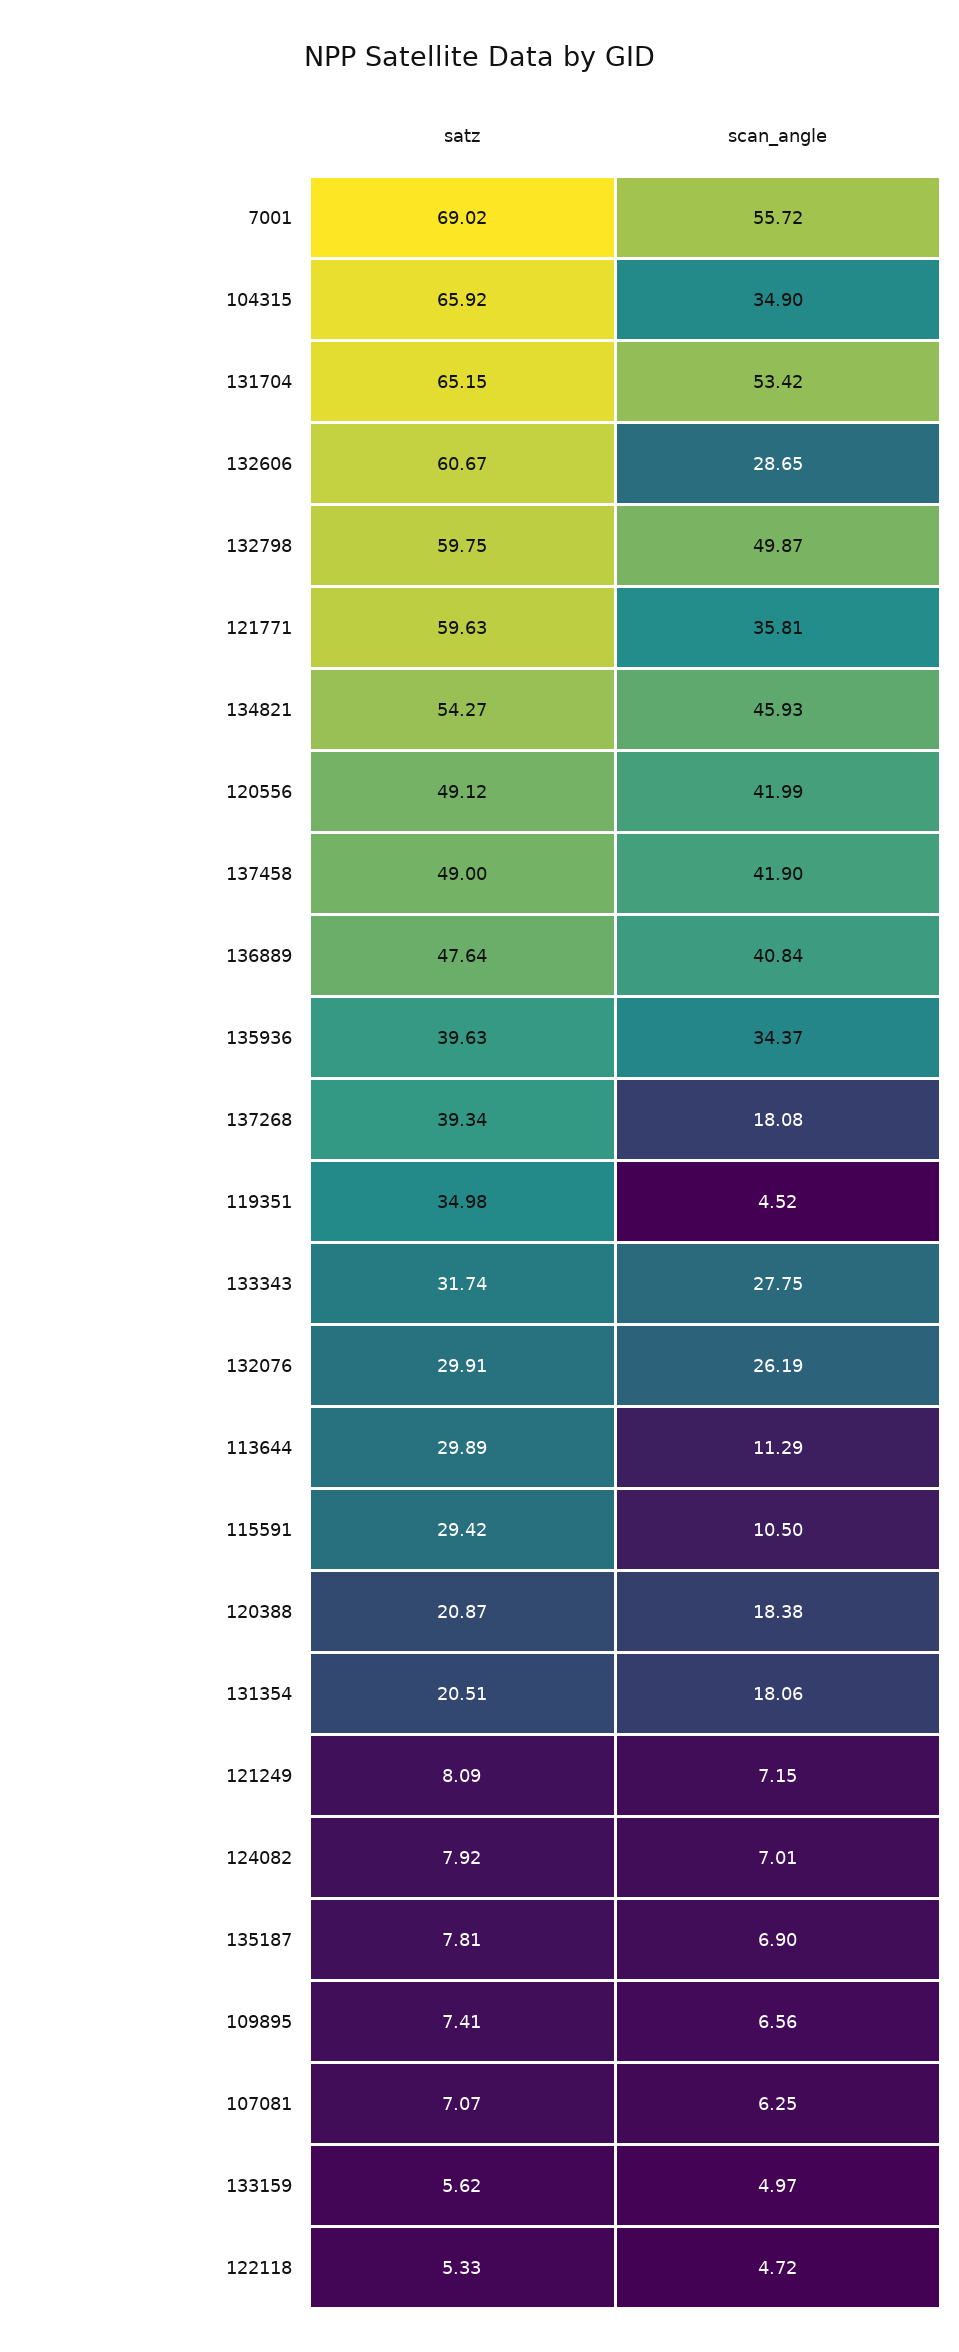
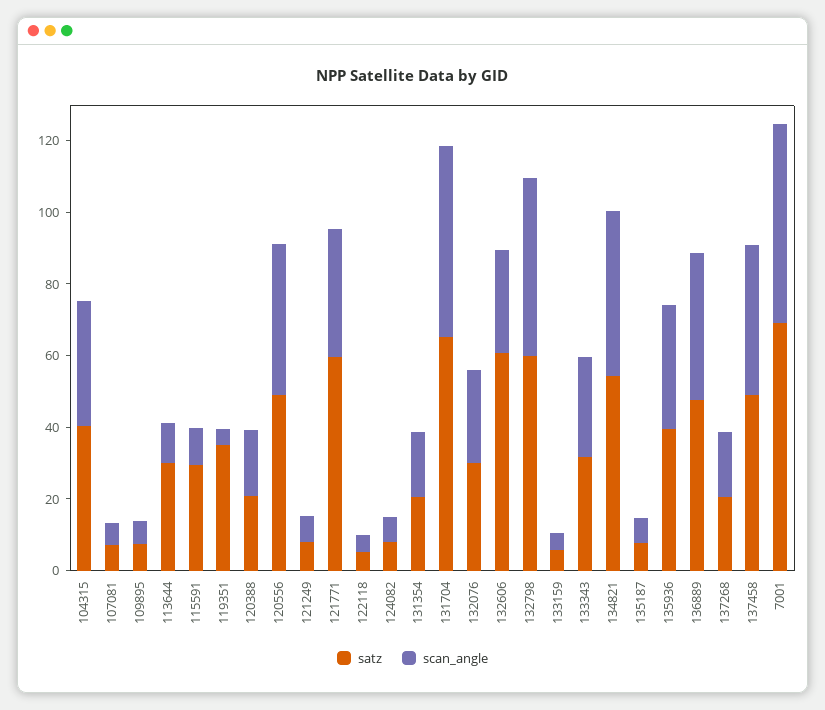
  {
    "satz": {
      "7001": 69.02,
-     "104315": 65.92,
+     "104315": 40,
      "131704": 65.15,
      "132606": 60.67,
      "132798": 59.75,
      "121771": 59.63,
      "134821": 54.27,
      "120556": 49.12,
      "137458": 49,
      "136889": 47.64,
      "135936": 39.63,
-     "137268": 39.34,
+     "137268": 20,
      "119351": 34.98,
      "133343": 31.74,
      "132076": 29.91,
      "113644": 29.89,
      "115591": 29.42,
      "120388": 20.87,
      "131354": 20.51,
      "121249": 8.09,
      "124082": 7.92,
      "135187": 7.81,
      "109895": 7.41,
      "107081": 7.07,
      "133159": 5.62,
      "122118": 5.33
    },
    "scan_angle": {
      "7001": 55.72,
      "104315": 34.9,
      "131704": 53.42,
      "132606": 28.65,
      "132798": 49.87,
      "121771": 35.81,
      "134821": 45.93,
      "120556": 41.99,
      "137458": 41.9,
      "136889": 40.84,
      "135936": 34.37,
      "137268": 18.08,
      "119351": 4.52,
      "133343": 27.75,
      "132076": 26.19,
      "113644": 11.29,
      "115591": 10.5,
      "120388": 18.38,
      "131354": 18.06,
      "121249": 7.15,
      "124082": 7.01,
      "135187": 6.9,
      "109895": 6.56,
      "107081": 6.25,
      "133159": 4.97,
      "122118": 4.72
    }
  }

